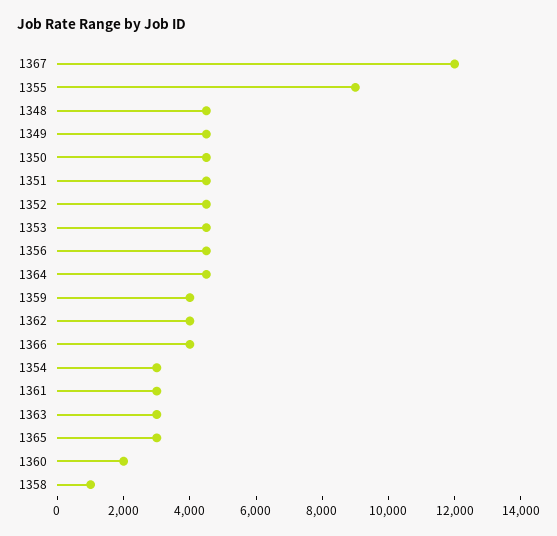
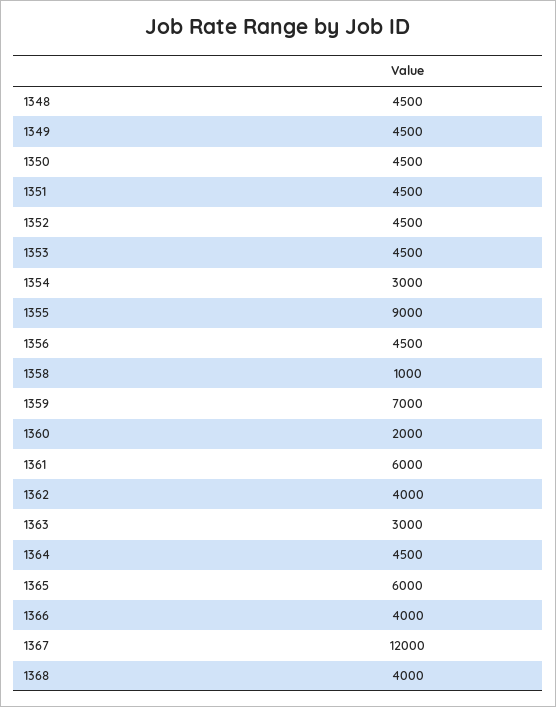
  {
    "1367": 12000,
    "1355": 9000,
    "1348": 4500,
    "1349": 4500,
    "1350": 4500,
    "1351": 4500,
    "1352": 4500,
    "1353": 4500,
    "1356": 4500,
    "1364": 4500,
-   "1359": 4000,
+   "1359": 7000,
    "1362": 4000,
    "1366": 4000,
    "1354": 3000,
-   "1361": 3000,
+   "1361": 6000,
    "1363": 3000,
-   "1365": 3000,
+   "1365": 6000,
    "1360": 2000,
-   "1358": 1000
+   "1358": 1000,
+   "1368": 4000
  }

